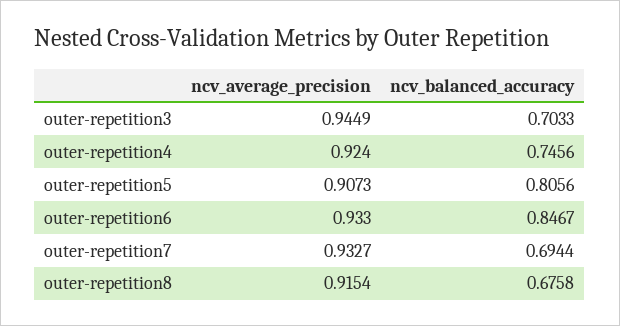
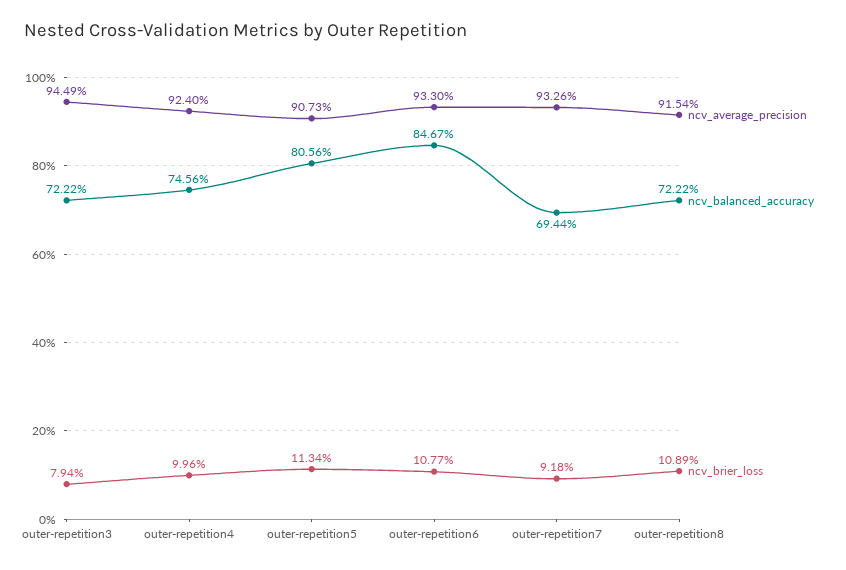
  {
    "ncv_average_precision": {
      "outer-repetition3": 0.9449,
      "outer-repetition4": 0.924,
      "outer-repetition5": 0.9073,
      "outer-repetition6": 0.933,
-     "outer-repetition7": 0.9327,
+     "outer-repetition7": 0.9326,
      "outer-repetition8": 0.9154
    },
    "ncv_balanced_accuracy": {
-     "outer-repetition3": 0.7033,
+     "outer-repetition3": 0.7222,
      "outer-repetition4": 0.7456,
      "outer-repetition5": 0.8056,
      "outer-repetition6": 0.8467,
      "outer-repetition7": 0.6944,
-     "outer-repetition8": 0.6758
+     "outer-repetition8": 0.7222
-   }
+   },
+   "ncv_brier_loss": {
+     "outer-repetition3": 0.0794,
+     "outer-repetition4": 0.0996,
+     "outer-repetition5": 0.1134,
+     "outer-repetition6": 0.1077,
+     "outer-repetition7": 0.0918,
+     "outer-repetition8": 0.1089
+   }
  }

